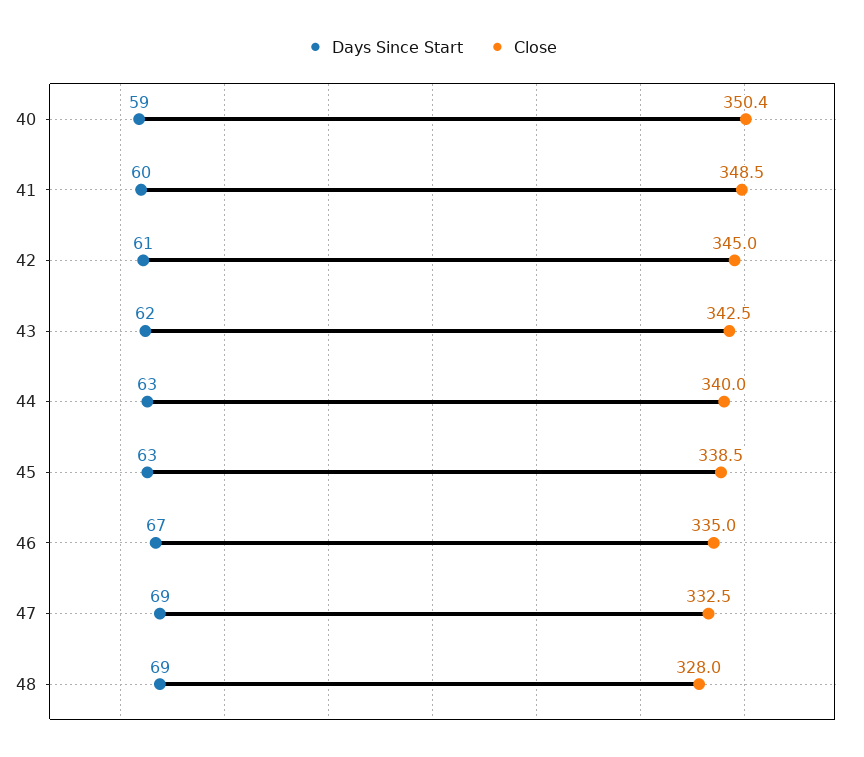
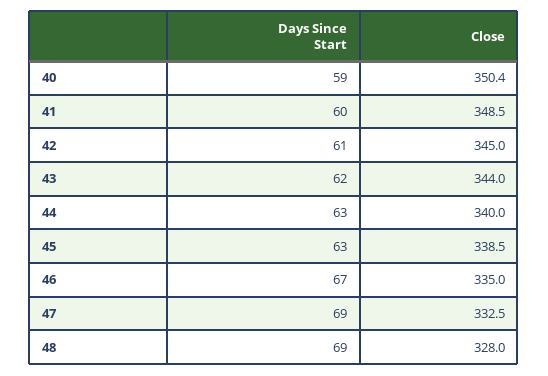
  {
    "Days Since Start": {
      "40": 59,
      "41": 60,
      "42": 61,
      "43": 62,
      "44": 63,
      "45": 63,
      "46": 67,
      "47": 69,
      "48": 69
    },
    "Close": {
      "40": 350.4,
      "41": 348.5,
      "42": 345,
-     "43": 342.5,
+     "43": 344,
      "44": 340,
      "45": 338.5,
      "46": 335,
      "47": 332.5,
      "48": 328
    }
  }

